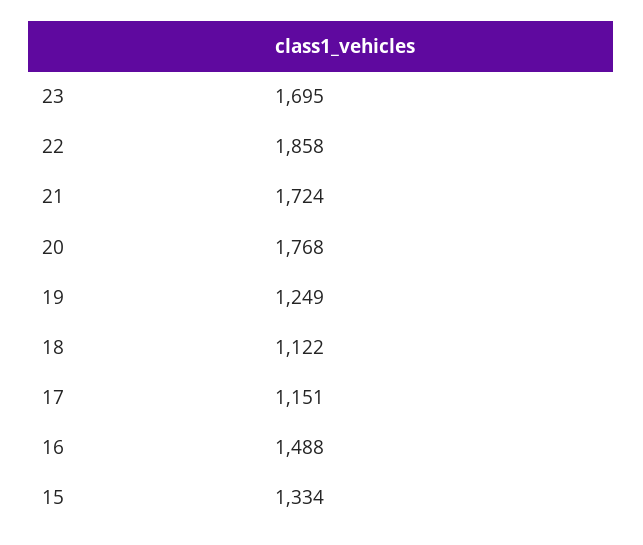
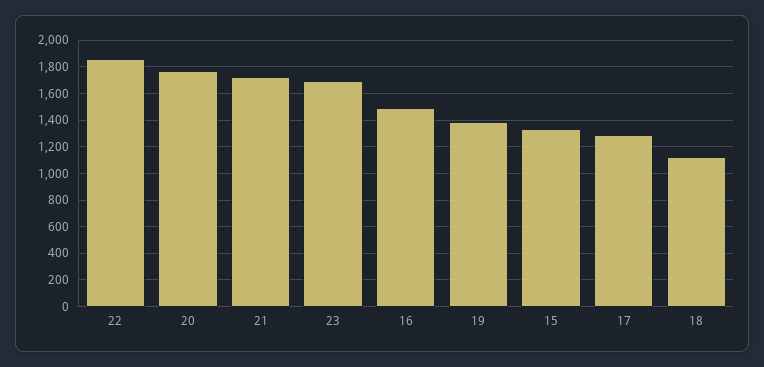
  {
    "23": 1695,
    "22": 1858,
    "21": 1724,
    "20": 1768,
-   "19": 1249,
+   "19": 1400,
    "18": 1122,
-   "17": 1151,
+   "17": 1300,
    "16": 1488,
    "15": 1334
  }

